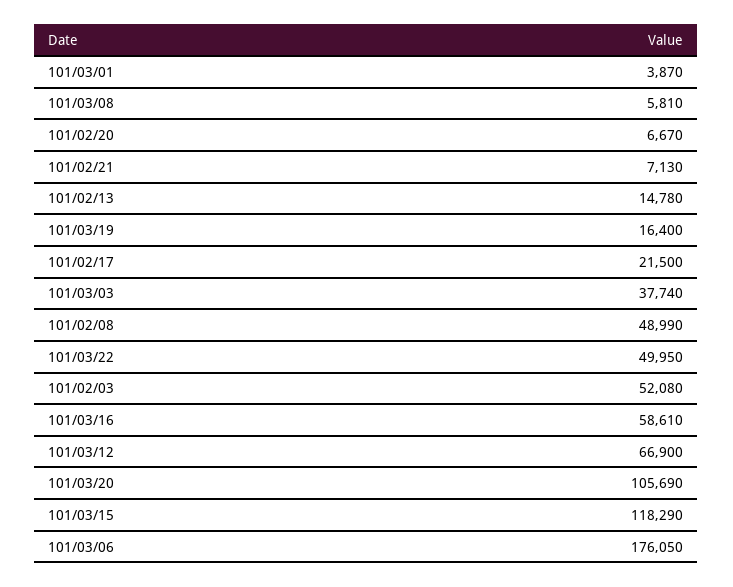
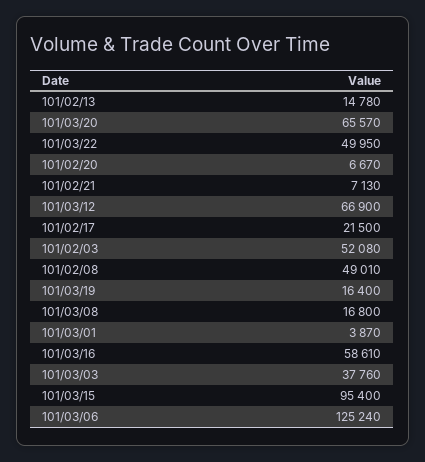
  {
    "101/03/01": 3870,
-   "101/03/08": 5810,
+   "101/03/08": 16800,
    "101/02/20": 6670,
    "101/02/21": 7130,
    "101/02/13": 14780,
    "101/03/19": 16400,
    "101/02/17": 21500,
-   "101/03/03": 37740,
+   "101/03/03": 37760,
-   "101/02/08": 48990,
+   "101/02/08": 49010,
    "101/03/22": 49950,
    "101/02/03": 52080,
    "101/03/16": 58610,
    "101/03/12": 66900,
-   "101/03/20": 105690,
+   "101/03/20": 65570,
-   "101/03/15": 118290,
+   "101/03/15": 95400,
-   "101/03/06": 176050
+   "101/03/06": 125240
  }

